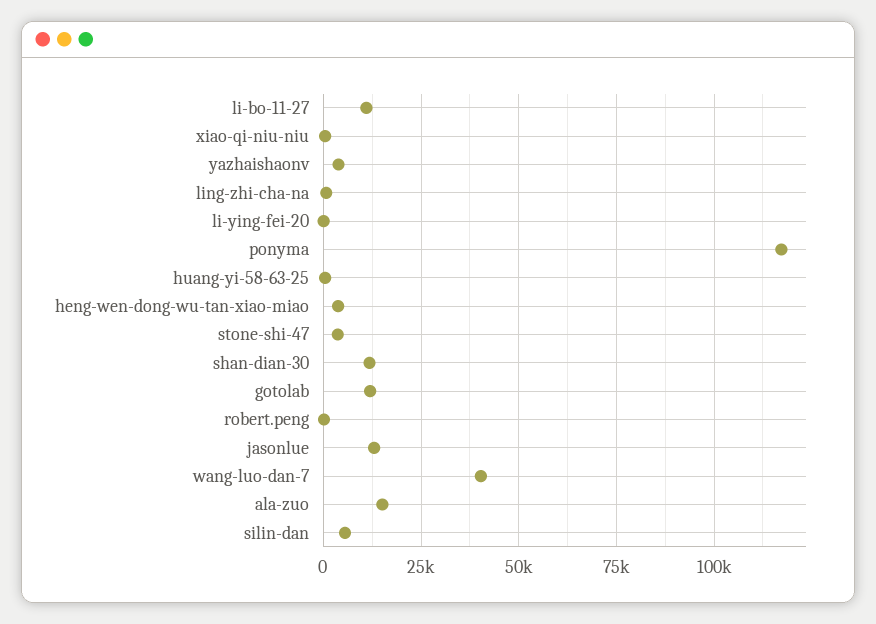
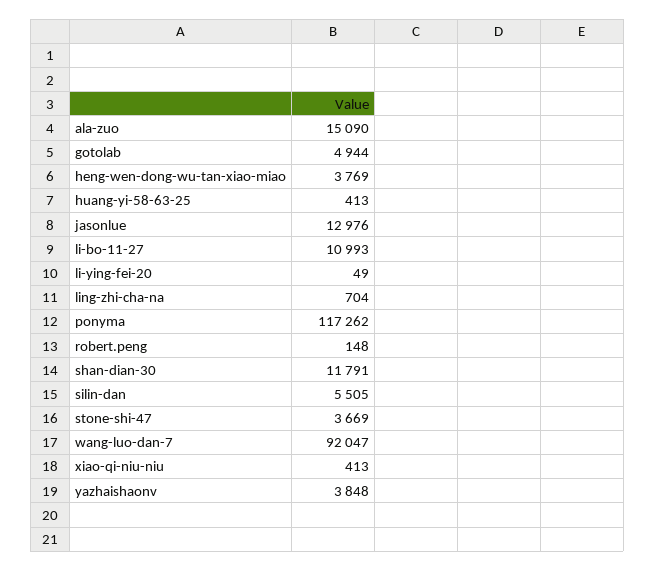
  {
    "li-bo-11-27": 10993,
    "xiao-qi-niu-niu": 413,
    "yazhaishaonv": 3848,
    "ling-zhi-cha-na": 704,
    "li-ying-fei-20": 49,
    "ponyma": 117262,
    "huang-yi-58-63-25": 413,
    "heng-wen-dong-wu-tan-xiao-miao": 3769,
    "stone-shi-47": 3669,
    "shan-dian-30": 11791,
-   "gotolab": 12500,
+   "gotolab": 4944,
    "robert.peng": 148,
    "jasonlue": 12976,
-   "wang-luo-dan-7": 40000,
+   "wang-luo-dan-7": 92047,
    "ala-zuo": 15090,
    "silin-dan": 5505
  }

